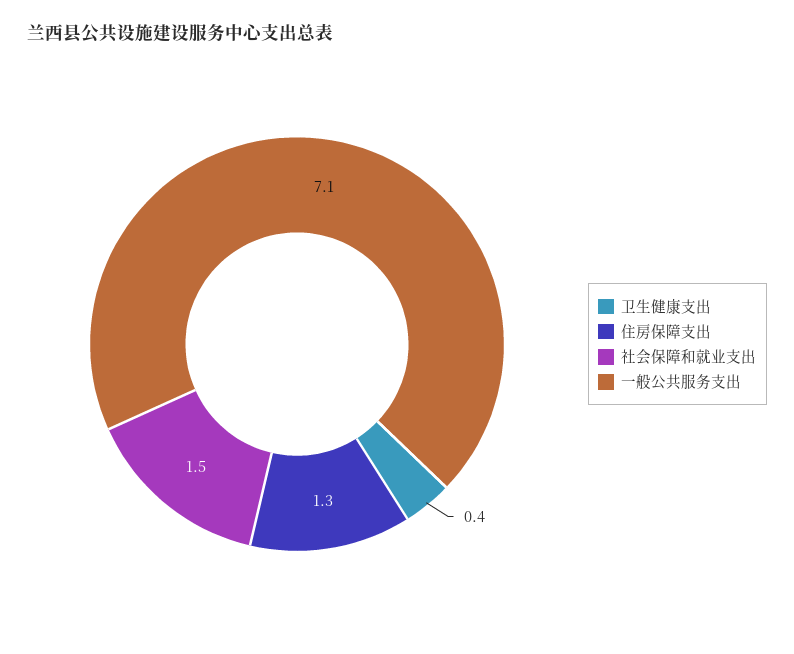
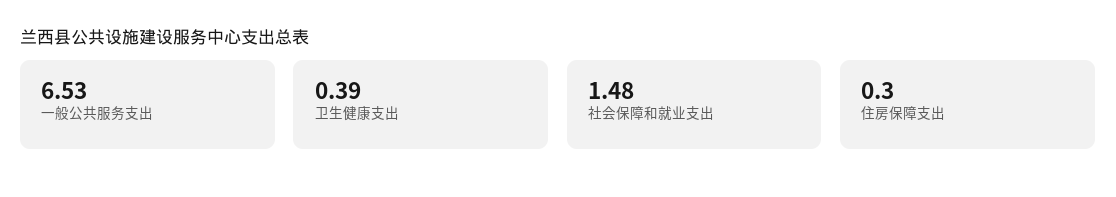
  {
    "卫生健康支出": 0.39,
-   "住房保障支出": 1.3,
+   "住房保障支出": 0.3,
    "社会保障和就业支出": 1.48,
-   "一般公共服务支出": 7.1
+   "一般公共服务支出": 6.53
  }

